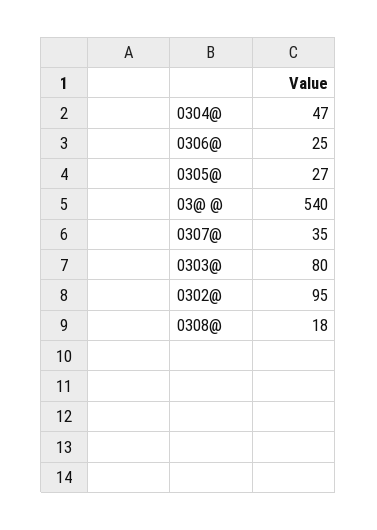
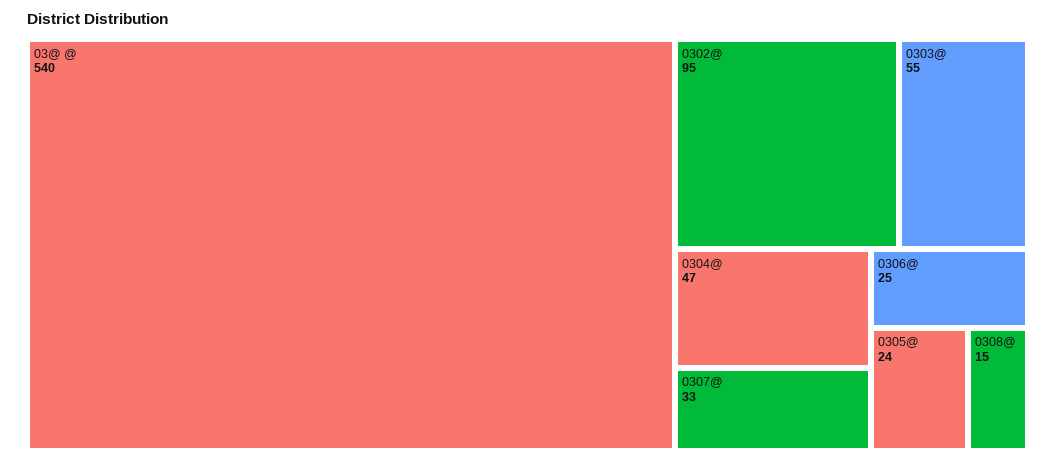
  {
    "0304@": 47,
    "0306@": 25,
-   "0305@": 27,
+   "0305@": 24,
    "03@ @": 540,
-   "0307@": 35,
+   "0307@": 33,
-   "0303@": 80,
+   "0303@": 55,
    "0302@": 95,
-   "0308@": 18
+   "0308@": 15
  }

